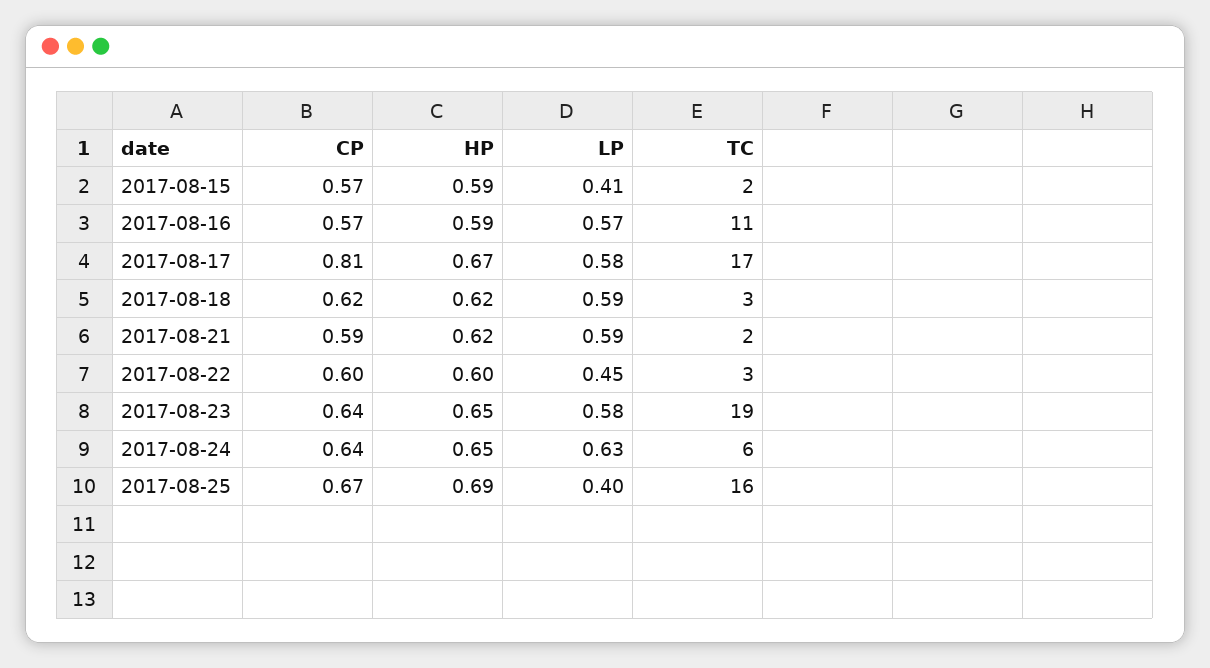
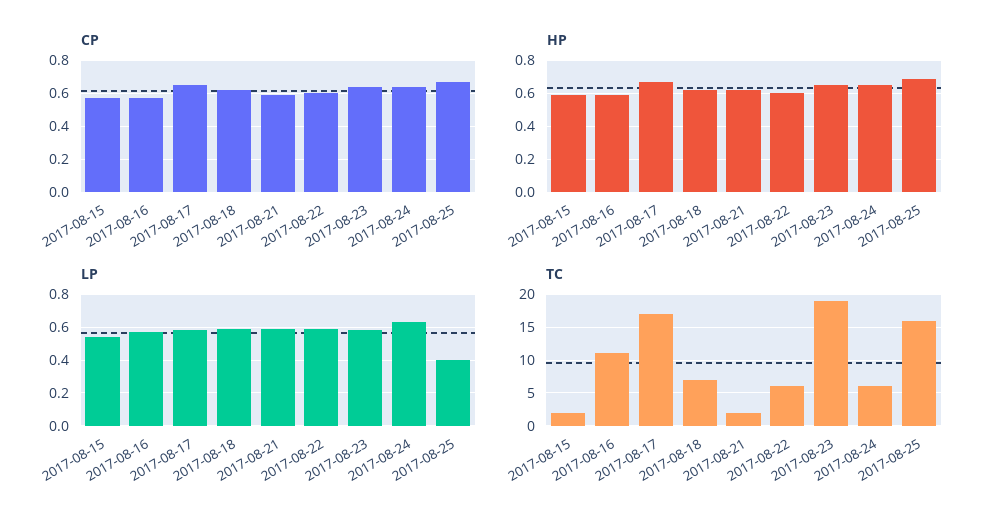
  {
    "CP": {
      "2017-08-15": 0.57,
      "2017-08-16": 0.57,
-     "2017-08-17": 0.81,
+     "2017-08-17": 0.65,
      "2017-08-18": 0.62,
      "2017-08-21": 0.59,
      "2017-08-22": 0.6,
      "2017-08-23": 0.64,
      "2017-08-24": 0.64,
      "2017-08-25": 0.67
    },
    "HP": {
      "2017-08-15": 0.59,
      "2017-08-16": 0.59,
      "2017-08-17": 0.67,
      "2017-08-18": 0.62,
      "2017-08-21": 0.62,
      "2017-08-22": 0.6,
      "2017-08-23": 0.65,
      "2017-08-24": 0.65,
      "2017-08-25": 0.69
    },
    "LP": {
-     "2017-08-15": 0.41,
+     "2017-08-15": 0.55,
      "2017-08-16": 0.57,
      "2017-08-17": 0.58,
      "2017-08-18": 0.59,
      "2017-08-21": 0.59,
-     "2017-08-22": 0.45,
+     "2017-08-22": 0.6,
      "2017-08-23": 0.58,
      "2017-08-24": 0.63,
      "2017-08-25": 0.4
    },
    "TC": {
      "2017-08-15": 2,
      "2017-08-16": 11,
      "2017-08-17": 17,
-     "2017-08-18": 3,
+     "2017-08-18": 7,
      "2017-08-21": 2,
-     "2017-08-22": 3,
+     "2017-08-22": 6,
      "2017-08-23": 19,
      "2017-08-24": 6,
      "2017-08-25": 16
    }
  }

